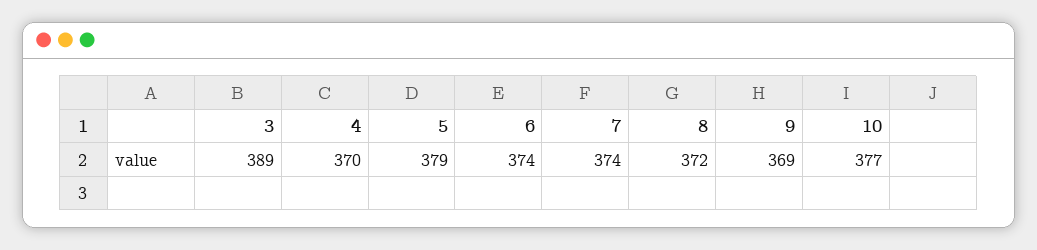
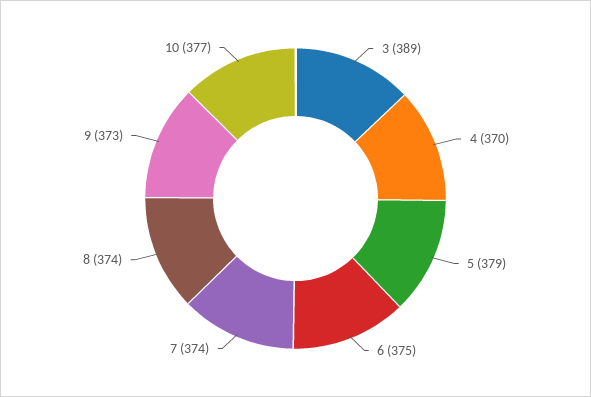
  {
    "3": 389,
    "4": 370,
    "5": 379,
-   "6": 374,
+   "6": 375,
    "7": 374,
-   "8": 372,
+   "8": 374,
-   "9": 369,
+   "9": 373,
    "10": 377
  }

